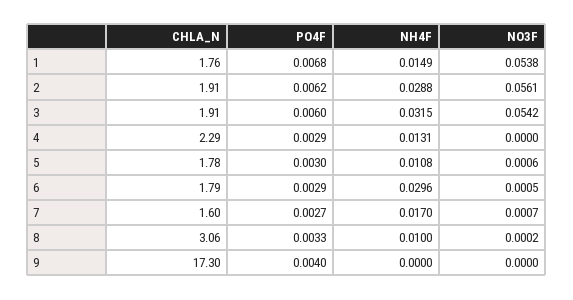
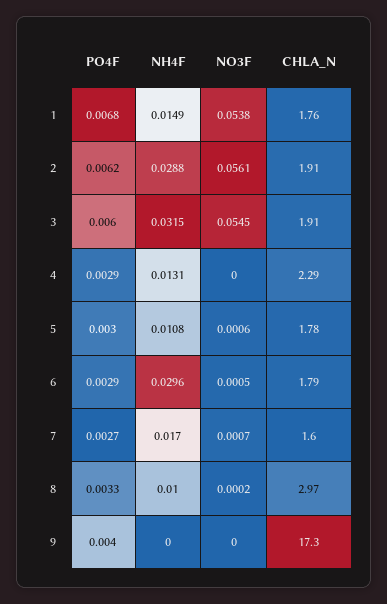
  {
    "CHLA_N": {
      "1": 1.76,
      "2": 1.91,
      "3": 1.91,
      "4": 2.29,
      "5": 1.78,
      "6": 1.79,
      "7": 1.6,
-     "8": 3.06,
+     "8": 2.97,
      "9": 17.3
    },
    "PO4F": {
      "1": 0.0068,
      "2": 0.0062,
      "3": 0.006,
      "4": 0.0029,
      "5": 0.003,
      "6": 0.0029,
      "7": 0.0027,
      "8": 0.0033,
      "9": 0.004
    },
    "NH4F": {
      "1": 0.0149,
      "2": 0.0288,
      "3": 0.0315,
      "4": 0.0131,
      "5": 0.0108,
      "6": 0.0296,
      "7": 0.017,
      "8": 0.01,
      "9": 0
    },
    "NO3F": {
      "1": 0.0538,
      "2": 0.0561,
-     "3": 0.0542,
+     "3": 0.0545,
      "4": 0,
      "5": 0.0006,
      "6": 0.0005,
      "7": 0.0007,
      "8": 0.0002,
      "9": 0
    }
  }

